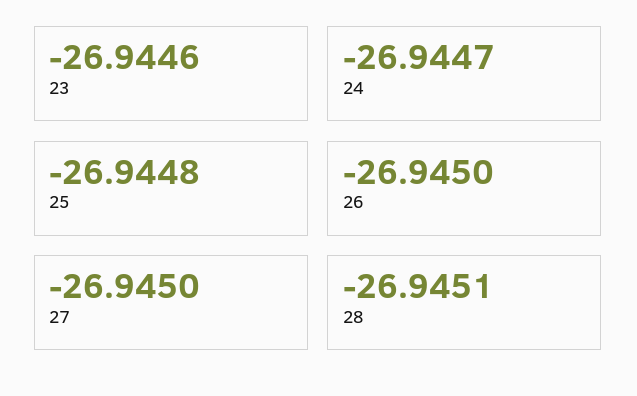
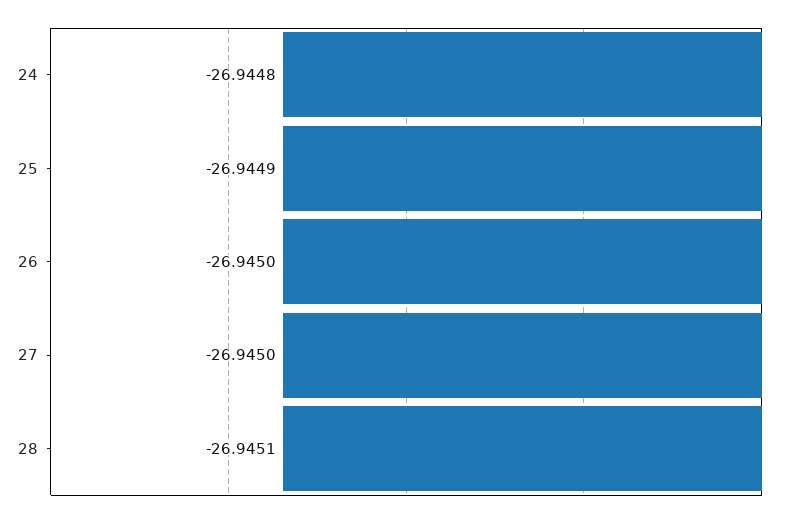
  {
-   "23": -26.9446,
-   "24": -26.9447,
+   "24": -26.9448,
-   "25": -26.9448,
+   "25": -26.9449,
    "26": -26.945,
    "27": -26.945,
    "28": -26.9451
  }

